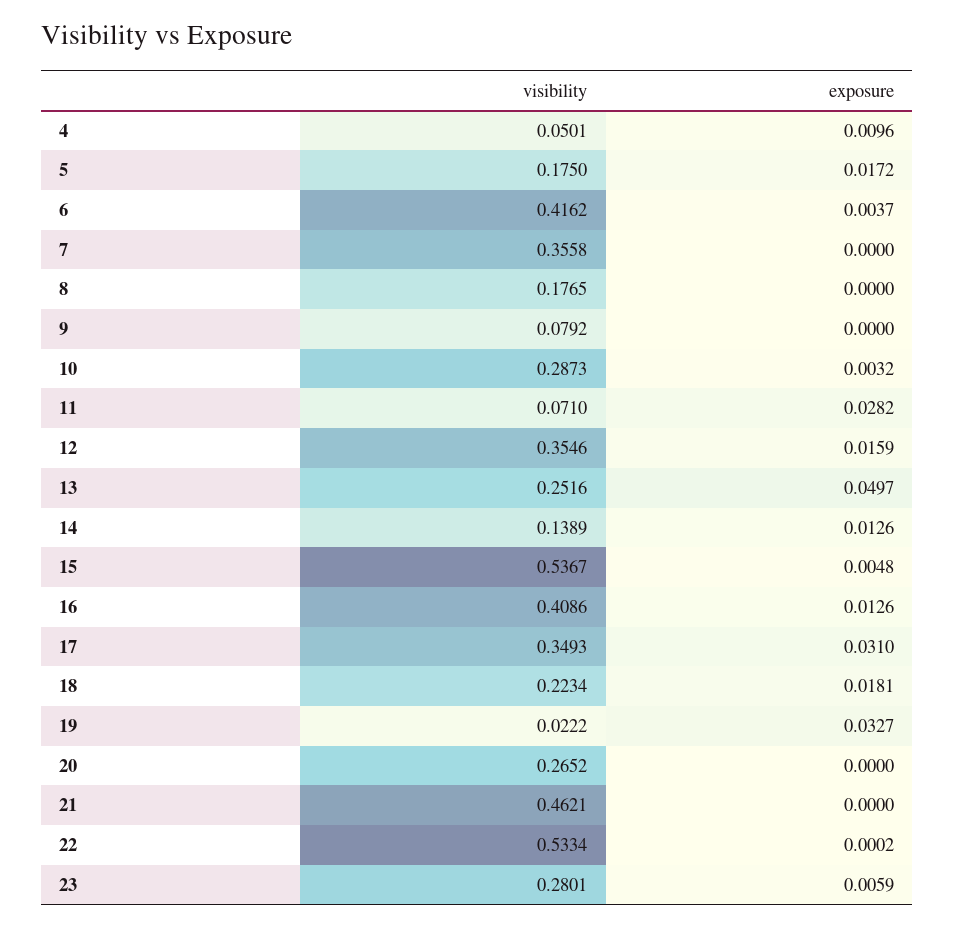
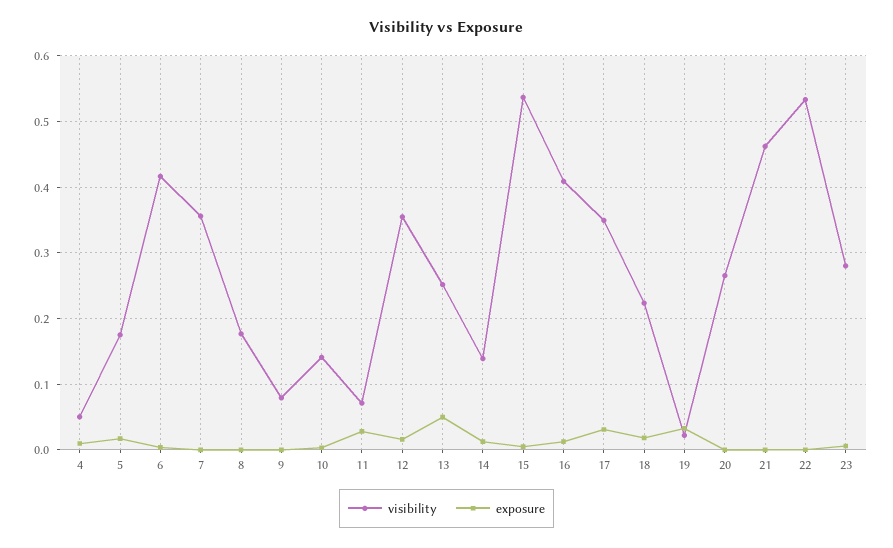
  {
    "visibility": {
      "4": 0.0501,
      "5": 0.175,
      "6": 0.4162,
      "7": 0.3558,
      "8": 0.1765,
      "9": 0.0792,
-     "10": 0.2873,
+     "10": 0.14,
      "11": 0.071,
      "12": 0.3546,
      "13": 0.2516,
      "14": 0.1389,
      "15": 0.5367,
      "16": 0.4086,
      "17": 0.3493,
      "18": 0.2234,
      "19": 0.0222,
      "20": 0.2652,
      "21": 0.4621,
      "22": 0.5334,
      "23": 0.2801
    },
    "exposure": {
      "4": 0.0096,
      "5": 0.0172,
      "6": 0.0037,
      "7": 0,
      "8": 0,
      "9": 0,
      "10": 0.0032,
      "11": 0.0282,
      "12": 0.0159,
      "13": 0.0497,
      "14": 0.0126,
      "15": 0.0048,
      "16": 0.0126,
      "17": 0.031,
      "18": 0.0181,
      "19": 0.0327,
      "20": 0,
      "21": 0,
      "22": 0.0002,
      "23": 0.0059
    }
  }

